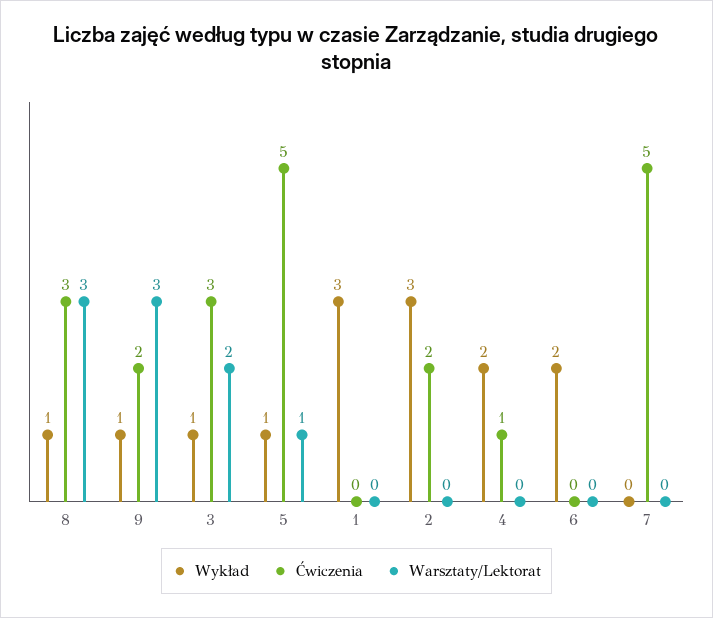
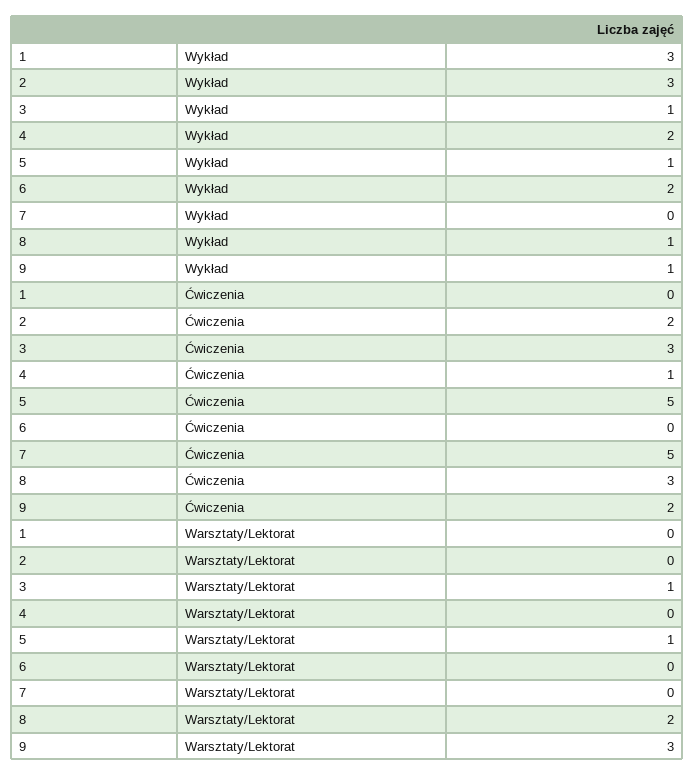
  {
    "Wykład": {
      "8": 1,
      "9": 1,
      "3": 1,
      "5": 1,
      "1": 3,
      "2": 3,
      "4": 2,
      "6": 2,
      "7": 0
    },
    "Ćwiczenia": {
      "8": 3,
      "9": 2,
      "3": 3,
      "5": 5,
      "1": 0,
      "2": 2,
      "4": 1,
      "6": 0,
      "7": 5
    },
    "Warsztaty/Lektorat": {
-     "8": 3,
+     "8": 2,
      "9": 3,
-     "3": 2,
+     "3": 1,
      "5": 1,
      "1": 0,
      "2": 0,
      "4": 0,
      "6": 0,
      "7": 0
    }
  }

